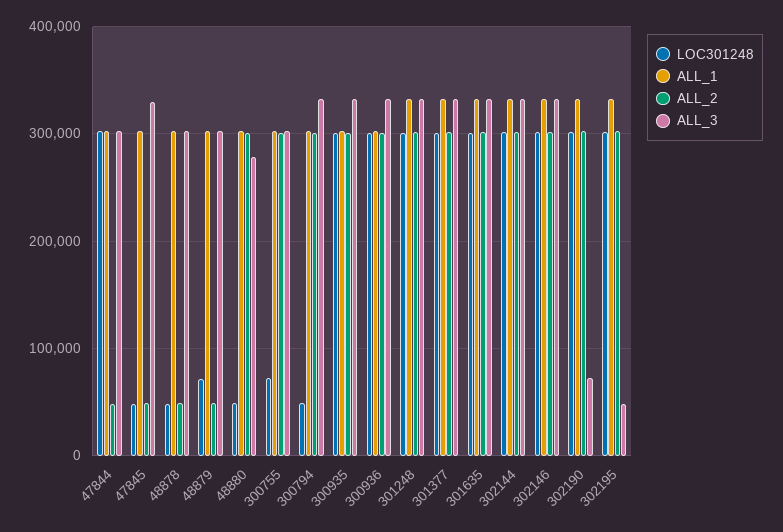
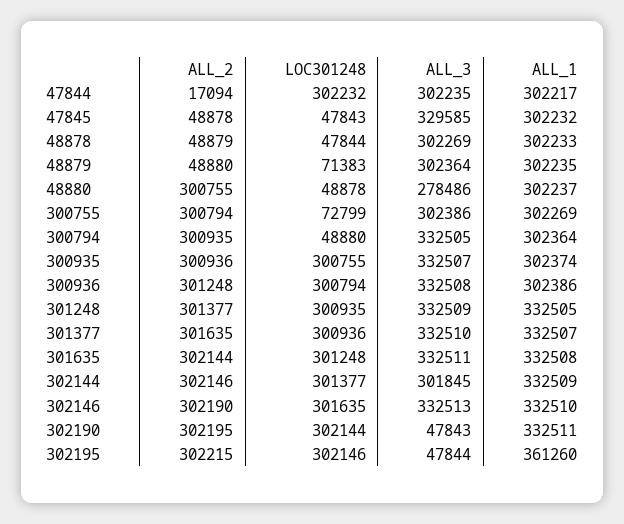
  {
    "LOC301248": {
      "47844": 302232,
      "47845": 47843,
      "48878": 47844,
      "48879": 71383,
      "48880": 48878,
      "300755": 72799,
      "300794": 48880,
      "300935": 300755,
      "300936": 300794,
      "301248": 300935,
      "301377": 300936,
      "301635": 301248,
      "302144": 301377,
      "302146": 301635,
      "302190": 302144,
      "302195": 302146
    },
    "ALL_1": {
      "47844": 302217,
      "47845": 302232,
      "48878": 302233,
      "48879": 302235,
      "48880": 302237,
      "300755": 302269,
      "300794": 302364,
      "300935": 302374,
      "300936": 302386,
      "301248": 332505,
      "301377": 332507,
      "301635": 332508,
      "302144": 332509,
      "302146": 332510,
      "302190": 332511,
-     "302195": 330000
+     "302195": 361260
    },
    "ALL_2": {
-     "47844": 50000,
+     "47844": 17094,
      "47845": 48878,
      "48878": 48879,
      "48879": 48880,
      "48880": 300755,
      "300755": 300794,
      "300794": 300935,
      "300935": 300936,
      "300936": 301248,
      "301248": 301377,
      "301377": 301635,
      "301635": 302144,
      "302144": 302146,
      "302146": 302190,
      "302190": 302195,
      "302195": 302215
    },
    "ALL_3": {
      "47844": 302235,
      "47845": 329585,
      "48878": 302269,
      "48879": 302364,
      "48880": 278486,
      "300755": 302386,
      "300794": 332505,
      "300935": 332507,
      "300936": 332508,
      "301248": 332509,
      "301377": 332510,
      "301635": 332511,
-     "302144": 330000,
+     "302144": 301845,
      "302146": 332513,
-     "302190": 70000,
+     "302190": 47843,
      "302195": 47844
    }
  }

